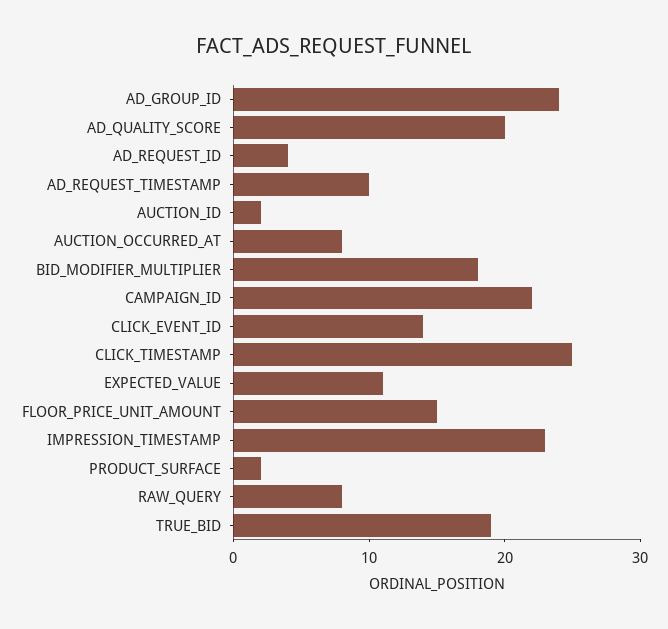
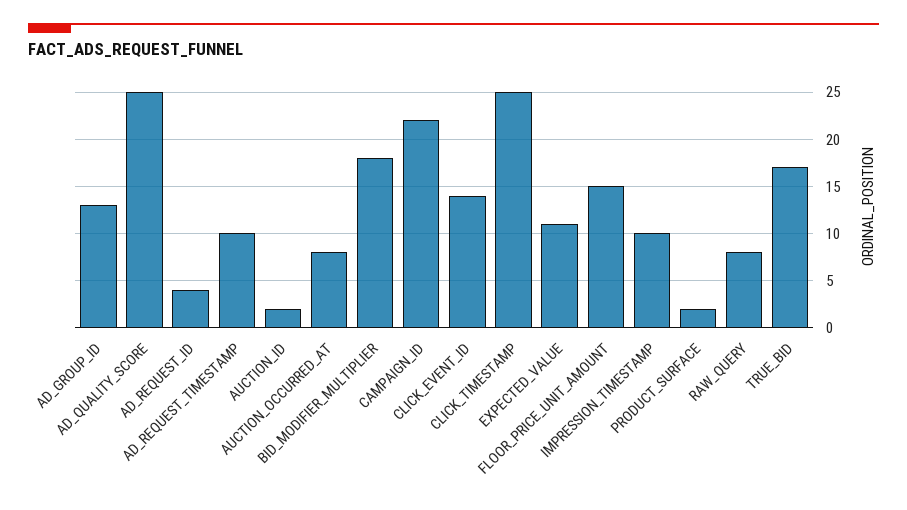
  {
-   "AD_GROUP_ID": 24,
+   "AD_GROUP_ID": 13,
-   "AD_QUALITY_SCORE": 20,
+   "AD_QUALITY_SCORE": 25,
    "AD_REQUEST_ID": 4,
    "AD_REQUEST_TIMESTAMP": 10,
    "AUCTION_ID": 2,
    "AUCTION_OCCURRED_AT": 8,
    "BID_MODIFIER_MULTIPLIER": 18,
    "CAMPAIGN_ID": 22,
    "CLICK_EVENT_ID": 14,
    "CLICK_TIMESTAMP": 25,
    "EXPECTED_VALUE": 11,
    "FLOOR_PRICE_UNIT_AMOUNT": 15,
-   "IMPRESSION_TIMESTAMP": 23,
+   "IMPRESSION_TIMESTAMP": 10,
    "PRODUCT_SURFACE": 2,
    "RAW_QUERY": 8,
-   "TRUE_BID": 19
+   "TRUE_BID": 17
  }

